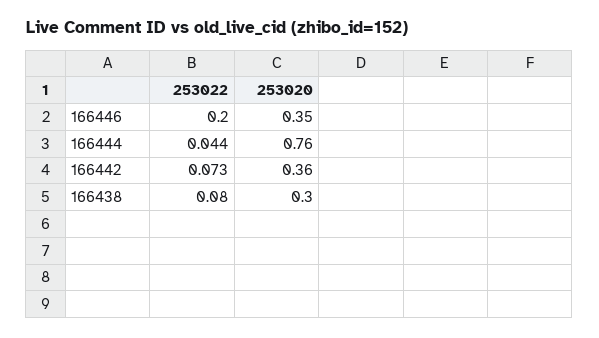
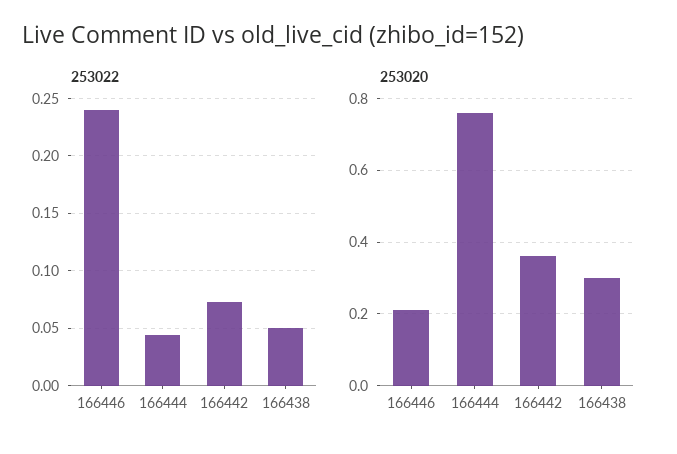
  {
    "253022": {
-     "166446": 0.2,
+     "166446": 0.24,
      "166444": 0.044,
      "166442": 0.073,
-     "166438": 0.08
+     "166438": 0.05
    },
    "253020": {
-     "166446": 0.35,
+     "166446": 0.2,
      "166444": 0.76,
      "166442": 0.36,
      "166438": 0.3
    }
  }

